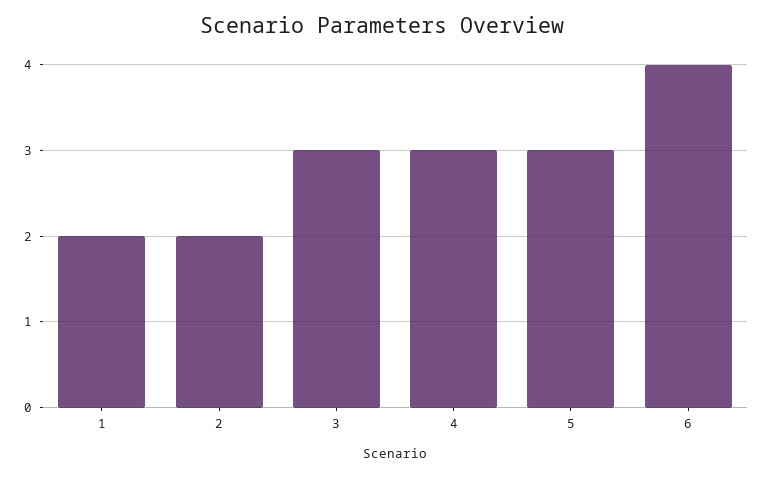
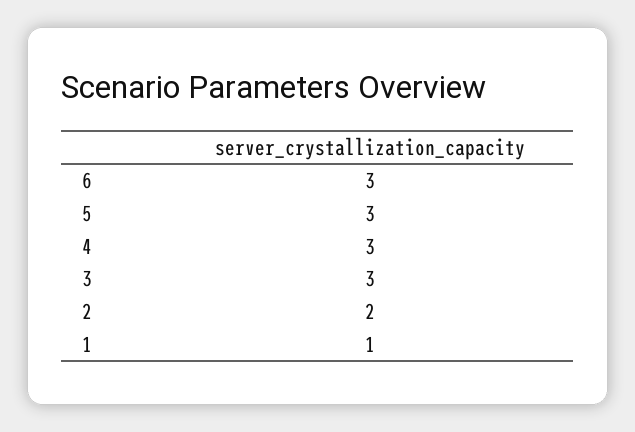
  {
-   "1": 2,
+   "1": 1,
    "2": 2,
    "3": 3,
    "4": 3,
    "5": 3,
-   "6": 4
+   "6": 3
  }

